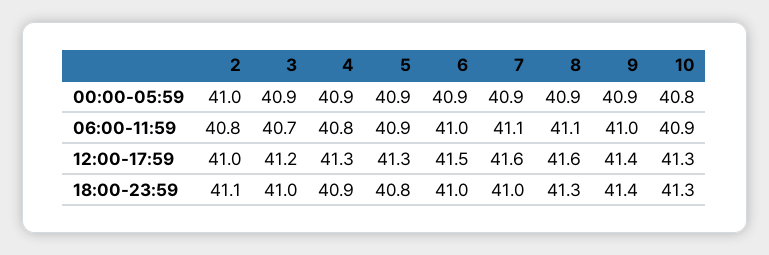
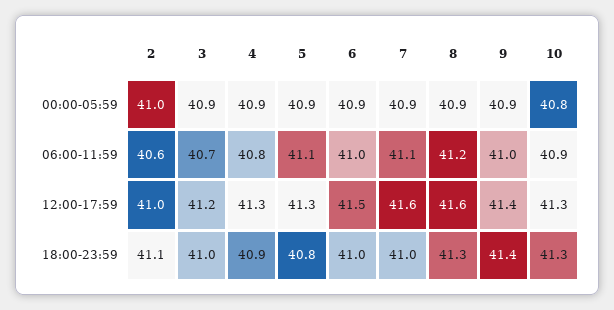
  {
    "2": {
      "00:00-05:59": 41,
-     "06:00-11:59": 40.8,
+     "06:00-11:59": 40.6,
      "12:00-17:59": 41,
      "18:00-23:59": 41.1
    },
    "3": {
      "00:00-05:59": 40.9,
      "06:00-11:59": 40.7,
      "12:00-17:59": 41.2,
      "18:00-23:59": 41
    },
    "4": {
      "00:00-05:59": 40.9,
      "06:00-11:59": 40.8,
      "12:00-17:59": 41.3,
      "18:00-23:59": 40.9
    },
    "5": {
      "00:00-05:59": 40.9,
-     "06:00-11:59": 40.9,
+     "06:00-11:59": 41.1,
      "12:00-17:59": 41.3,
      "18:00-23:59": 40.8
    },
    "6": {
      "00:00-05:59": 40.9,
      "06:00-11:59": 41,
      "12:00-17:59": 41.5,
      "18:00-23:59": 41
    },
    "7": {
      "00:00-05:59": 40.9,
      "06:00-11:59": 41.1,
      "12:00-17:59": 41.6,
      "18:00-23:59": 41
    },
    "8": {
      "00:00-05:59": 40.9,
-     "06:00-11:59": 41.1,
+     "06:00-11:59": 41.2,
      "12:00-17:59": 41.6,
      "18:00-23:59": 41.3
    },
    "9": {
      "00:00-05:59": 40.9,
      "06:00-11:59": 41,
      "12:00-17:59": 41.4,
      "18:00-23:59": 41.4
    },
    "10": {
      "00:00-05:59": 40.8,
      "06:00-11:59": 40.9,
      "12:00-17:59": 41.3,
      "18:00-23:59": 41.3
    }
  }

